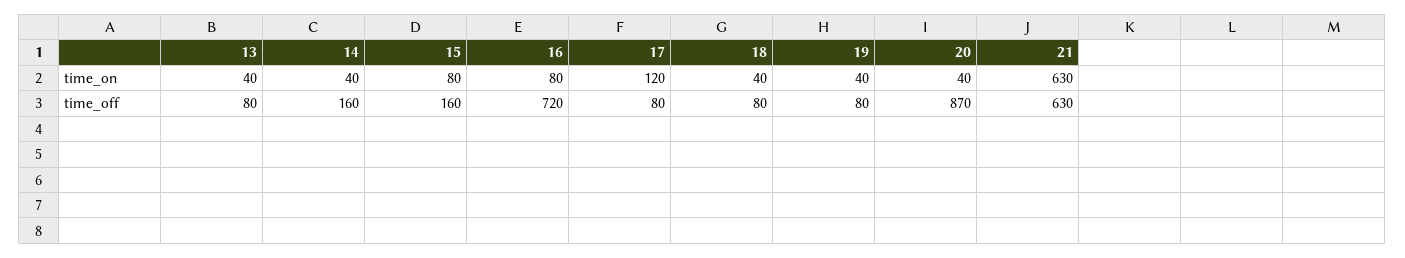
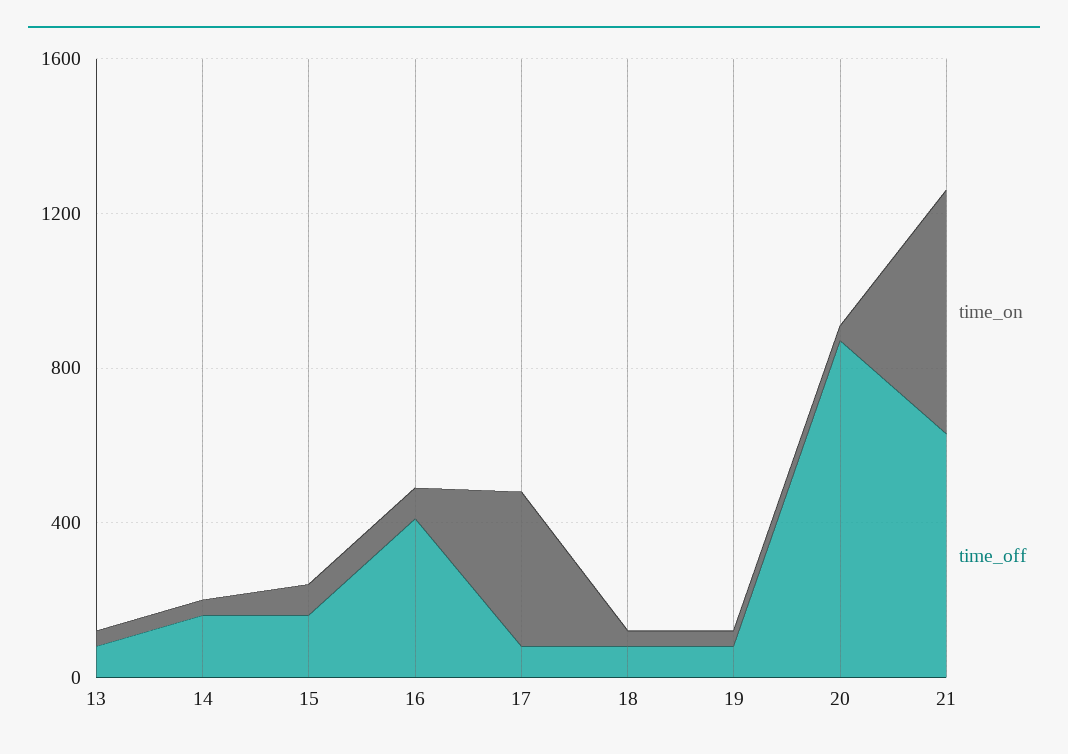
  {
    "time_on": {
      "13": 40,
      "14": 40,
      "15": 80,
      "16": 80,
-     "17": 120,
+     "17": 400,
      "18": 40,
      "19": 40,
      "20": 40,
      "21": 630
    },
    "time_off": {
      "13": 80,
      "14": 160,
      "15": 160,
-     "16": 720,
+     "16": 400,
      "17": 80,
      "18": 80,
      "19": 80,
      "20": 870,
      "21": 630
    }
  }

